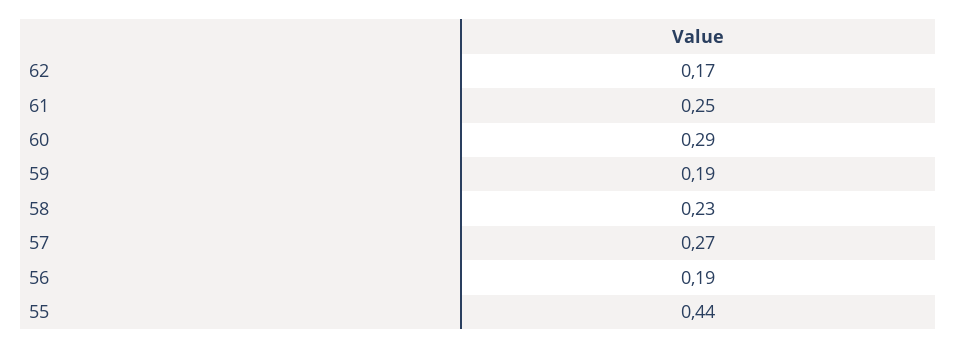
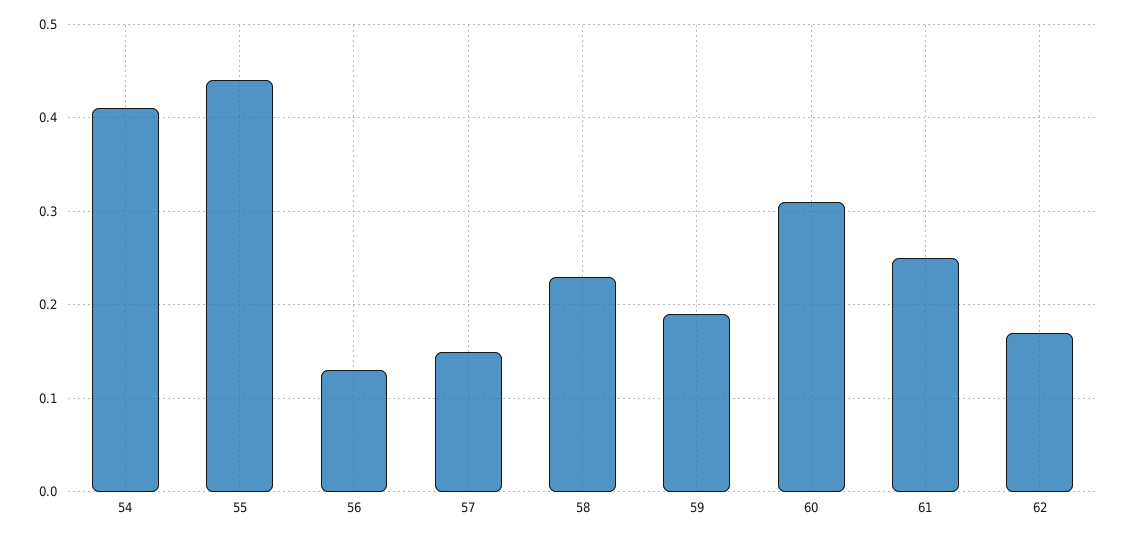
  {
    "62": 0.17,
    "61": 0.25,
-   "60": 0.29,
+   "60": 0.31,
    "59": 0.19,
    "58": 0.23,
-   "57": 0.27,
+   "57": 0.15,
-   "56": 0.19,
+   "56": 0.13,
-   "55": 0.44
+   "55": 0.44,
+   "54": 0.41
  }

